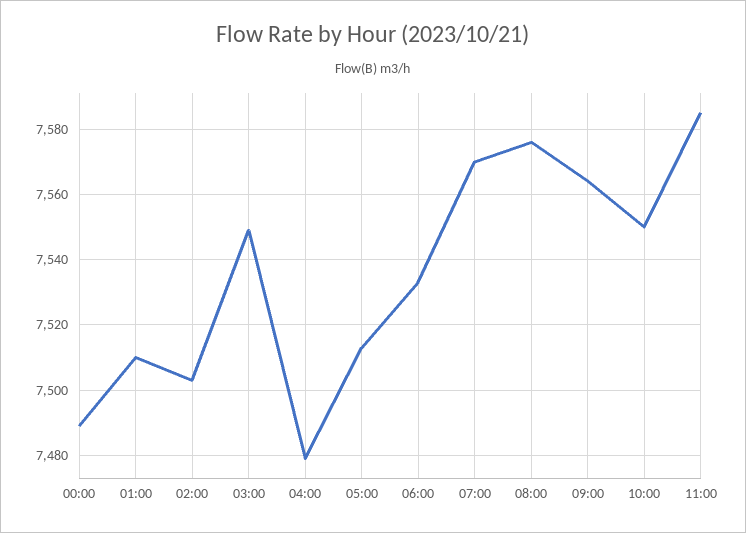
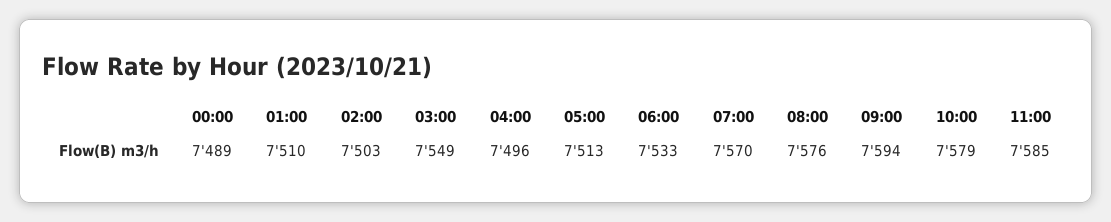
  {
    "00:00": 7489,
    "01:00": 7510,
    "02:00": 7503,
    "03:00": 7549,
-   "04:00": 7480,
+   "04:00": 7496,
    "05:00": 7513,
    "06:00": 7533,
    "07:00": 7570,
    "08:00": 7576,
-   "09:00": 7565,
+   "09:00": 7594,
-   "10:00": 7550,
+   "10:00": 7579,
    "11:00": 7585
  }

